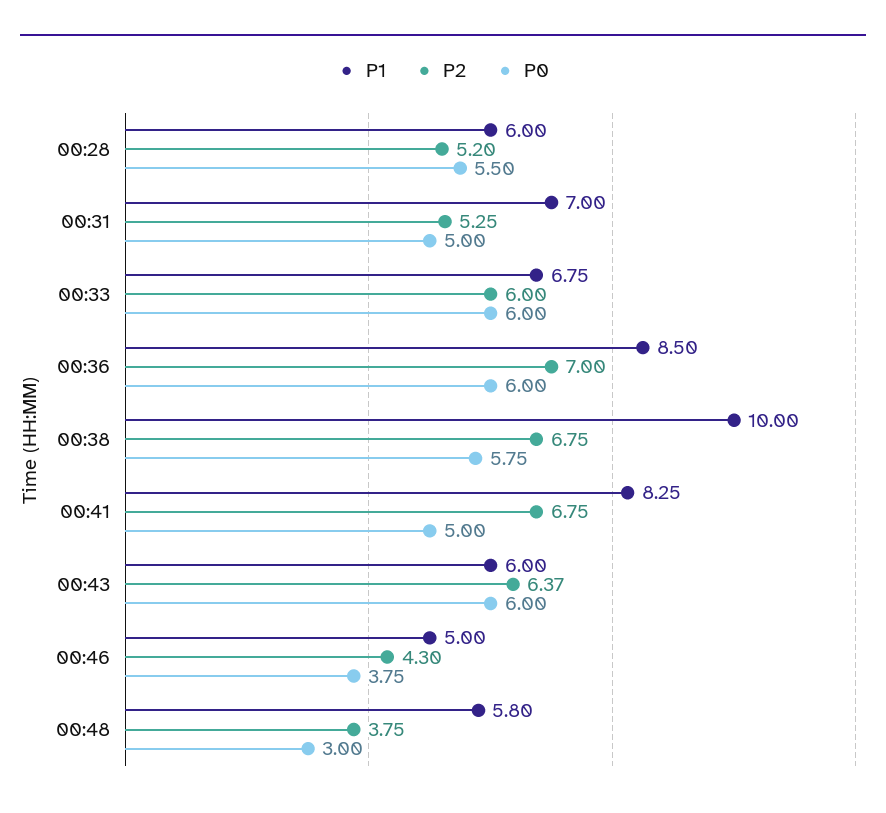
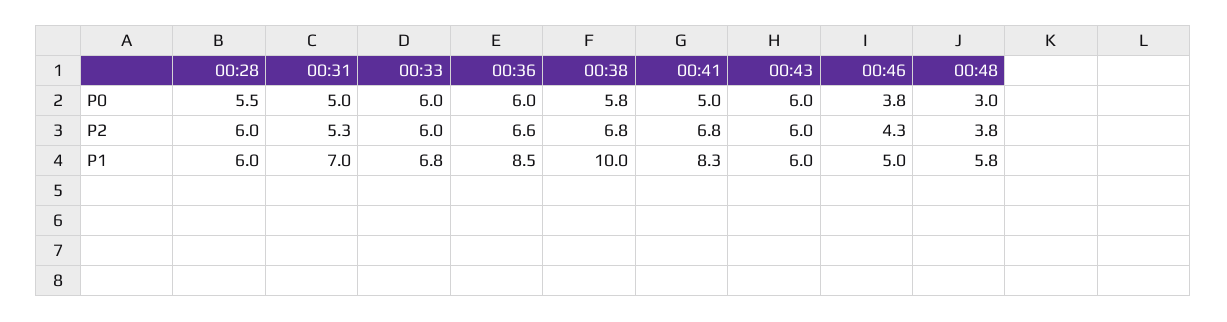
  {
    "P1": {
      "00:28": 6,
      "00:31": 7,
      "00:33": 6.75,
      "00:36": 8.5,
      "00:38": 10,
      "00:41": 8.25,
      "00:43": 6,
      "00:46": 5,
      "00:48": 5.8
    },
    "P2": {
-     "00:28": 5.2,
+     "00:28": 6,
      "00:31": 5.25,
      "00:33": 6,
-     "00:36": 7,
+     "00:36": 6.6,
      "00:38": 6.75,
      "00:41": 6.75,
-     "00:43": 6.37,
+     "00:43": 6,
      "00:46": 4.3,
      "00:48": 3.75
    },
    "P0": {
      "00:28": 5.5,
      "00:31": 5,
      "00:33": 6,
      "00:36": 6,
      "00:38": 5.75,
      "00:41": 5,
      "00:43": 6,
      "00:46": 3.75,
      "00:48": 3
    }
  }

